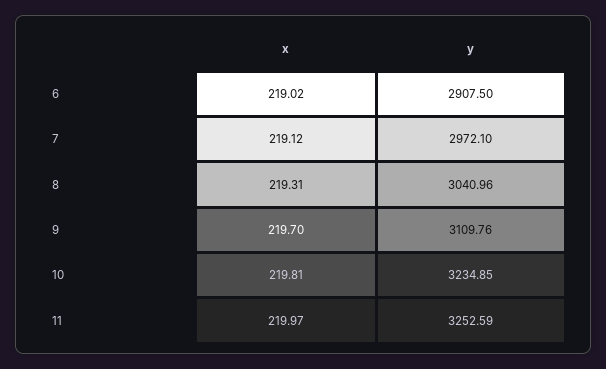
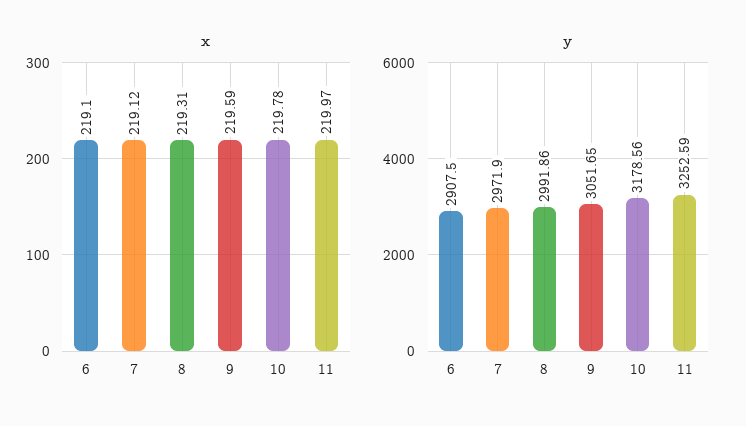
  {
    "x": {
-     "6": 219.02,
+     "6": 219.1,
      "7": 219.12,
      "8": 219.31,
-     "9": 219.7,
+     "9": 219.59,
-     "10": 219.81,
+     "10": 219.78,
      "11": 219.97
    },
    "y": {
      "6": 2907.5,
-     "7": 2972.1,
+     "7": 2971.9,
-     "8": 3040.96,
+     "8": 2991.86,
-     "9": 3109.76,
+     "9": 3051.65,
-     "10": 3234.85,
+     "10": 3178.56,
      "11": 3252.59
    }
  }

